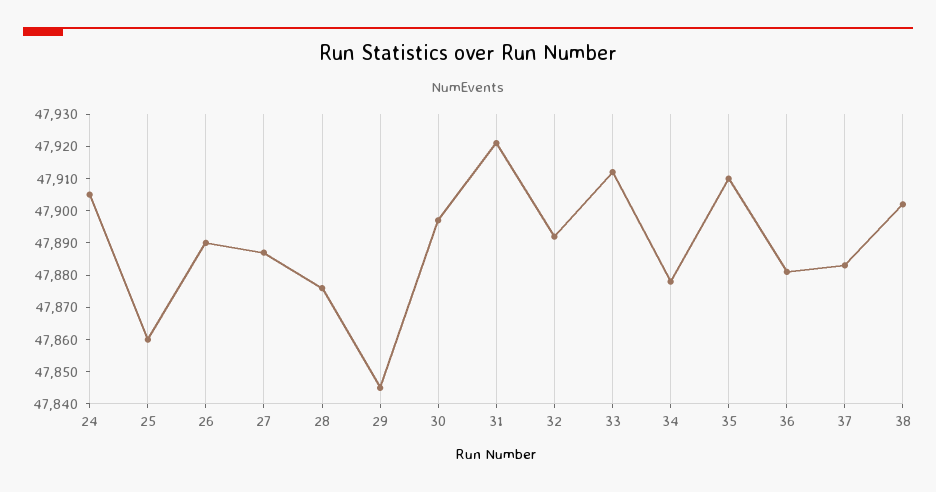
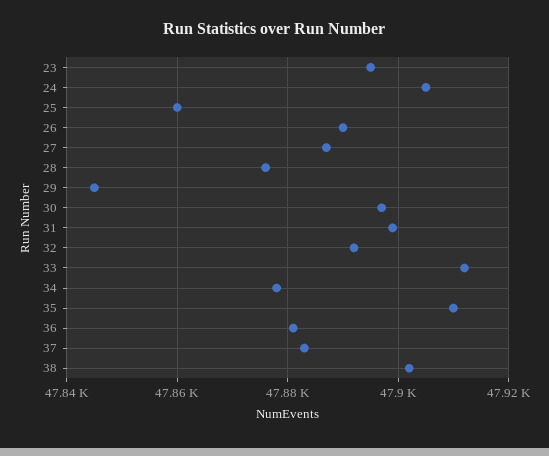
  {
    "24": 47905,
    "25": 47860,
    "26": 47890,
    "27": 47885,
    "28": 47875,
    "29": 47845,
    "30": 47895,
-   "31": 47920,
+   "31": 47900,
    "32": 47890,
    "33": 47910,
    "34": 47880,
    "35": 47910,
    "36": 47880,
    "37": 47885,
-   "38": 47900
+   "38": 47900,
+   "23": 47895
  }

